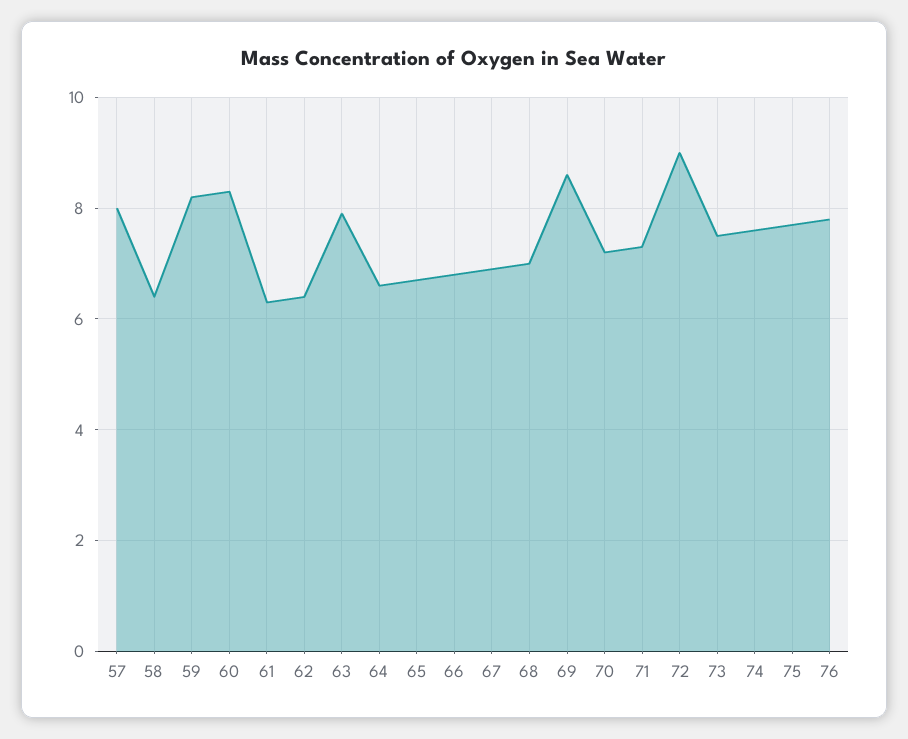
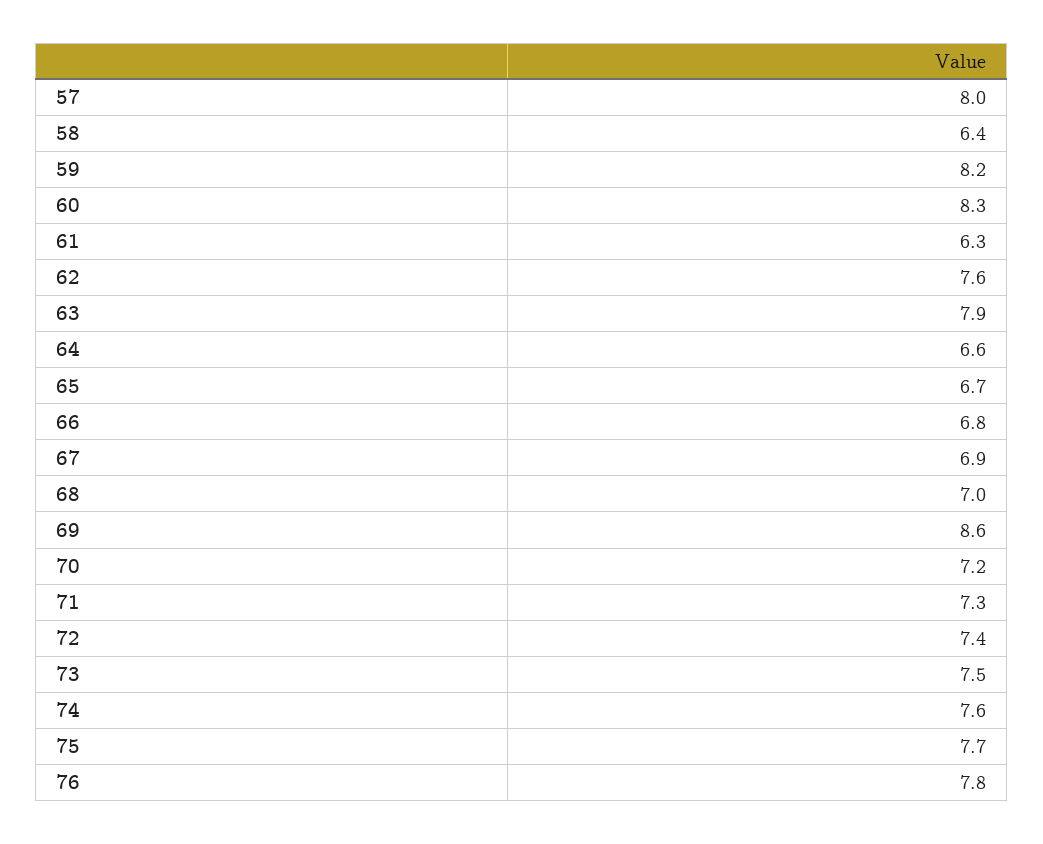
  {
    "57": 8,
    "58": 6.4,
    "59": 8.2,
    "60": 8.3,
    "61": 6.3,
-   "62": 6.5,
+   "62": 7.6,
    "63": 7.9,
    "64": 6.6,
    "65": 6.7,
    "66": 6.8,
    "67": 6.9,
    "68": 7,
    "69": 8.6,
    "70": 7.2,
    "71": 7.3,
-   "72": 9,
+   "72": 7.4,
    "73": 7.5,
    "74": 7.6,
    "75": 7.7,
    "76": 7.8
  }

